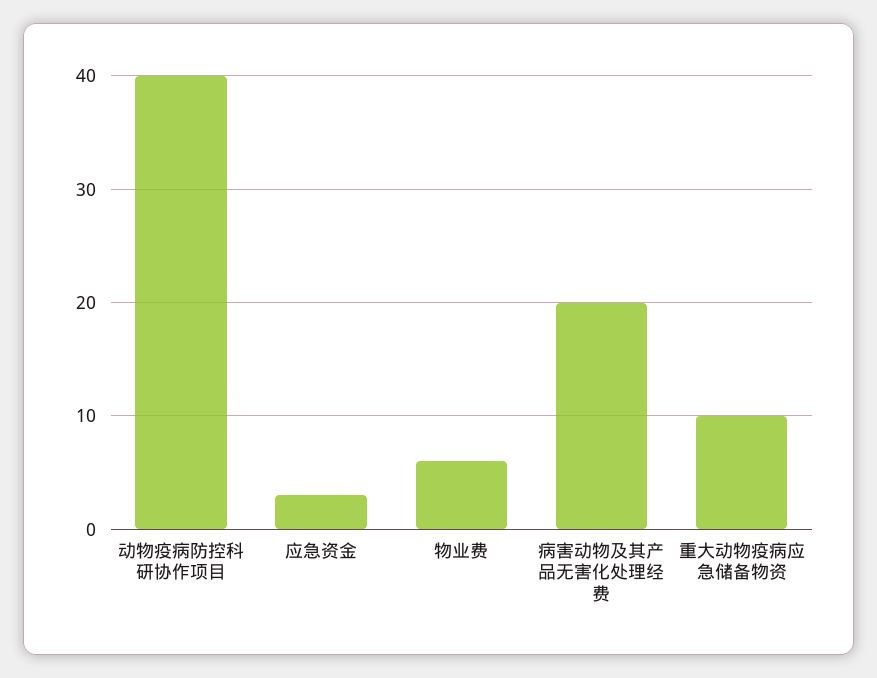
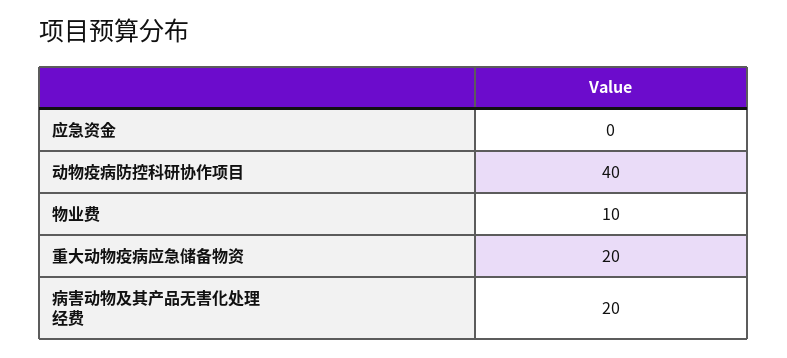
  {
    "动物疫病防控科研协作项目": 40,
-   "应急资金": 3,
+   "应急资金": 0,
-   "物业费": 6,
+   "物业费": 10,
    "病害动物及其产品无害化处理经费": 20,
-   "重大动物疫病应急储备物资": 10
+   "重大动物疫病应急储备物资": 20
  }

